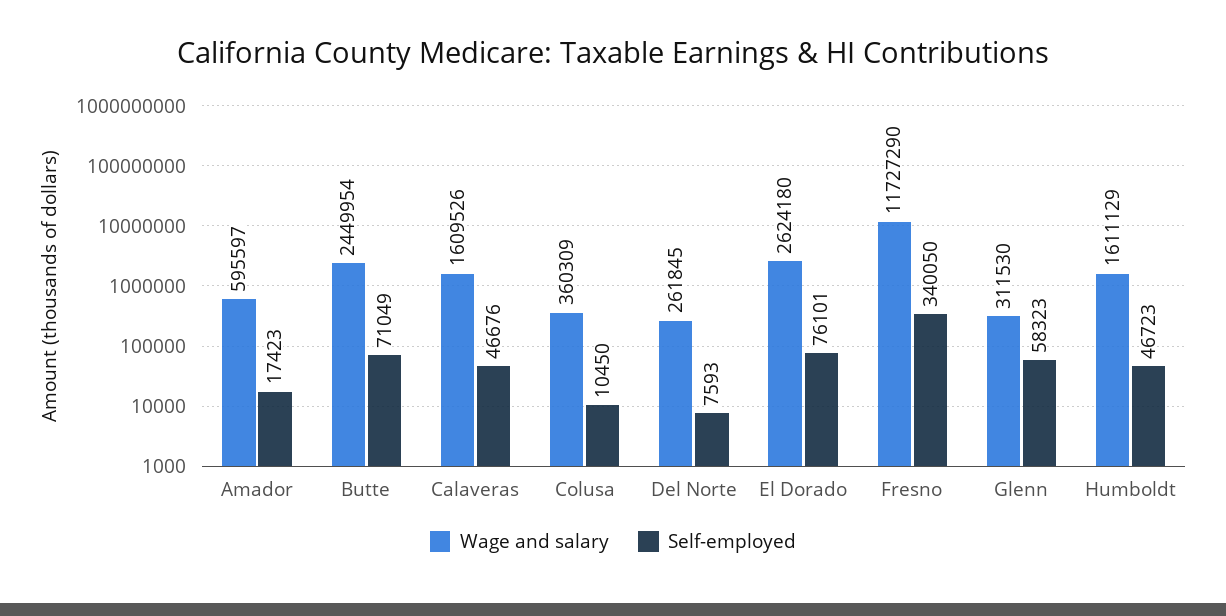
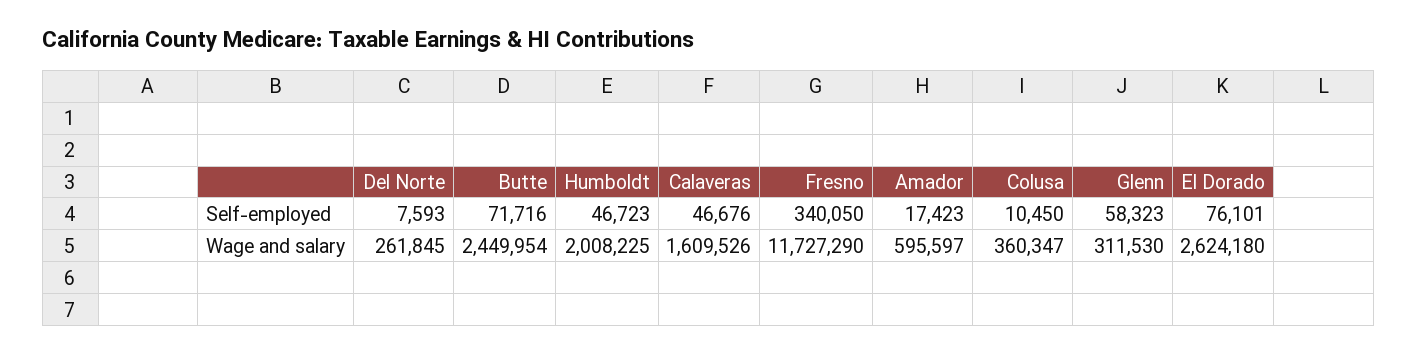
  {
    "Wage and salary": {
      "Amador": 595597,
      "Butte": 2449954,
      "Calaveras": 1609526,
-     "Colusa": 360309,
+     "Colusa": 360347,
      "Del Norte": 261845,
      "El Dorado": 2624180,
      "Fresno": 11727290,
      "Glenn": 311530,
-     "Humboldt": 1611129
+     "Humboldt": 2008225
    },
    "Self-employed": {
      "Amador": 17423,
-     "Butte": 71049,
+     "Butte": 71716,
      "Calaveras": 46676,
      "Colusa": 10450,
      "Del Norte": 7593,
      "El Dorado": 76101,
      "Fresno": 340050,
      "Glenn": 58323,
      "Humboldt": 46723
    }
  }

